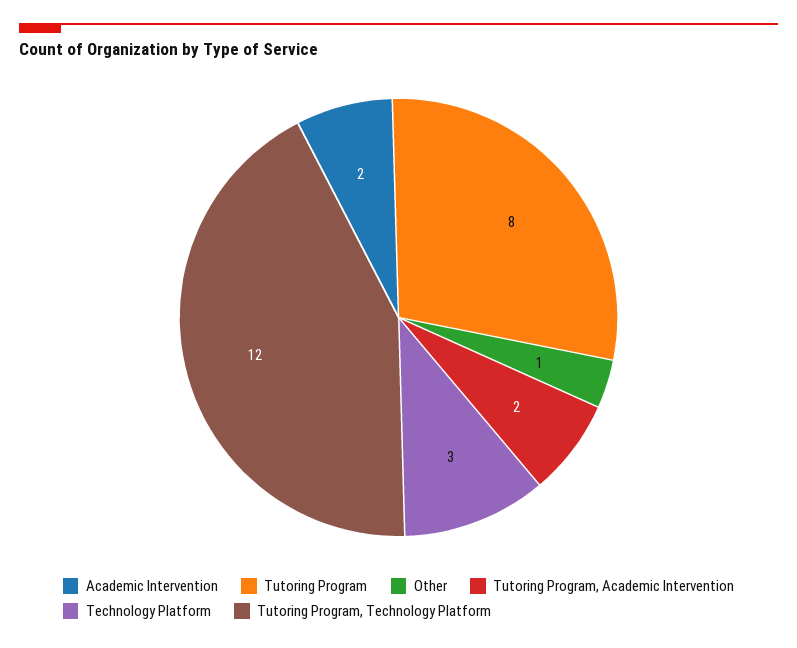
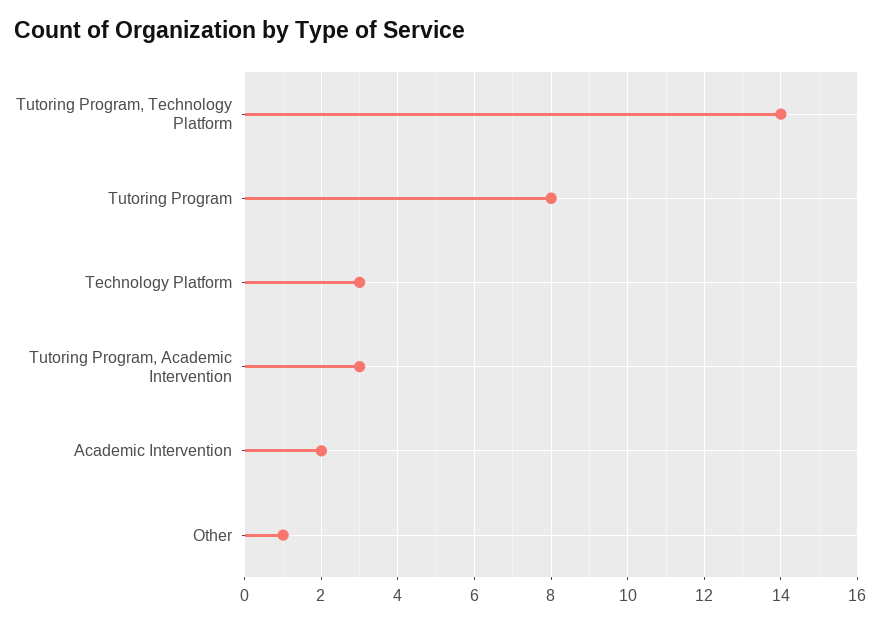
  {
    "Academic Intervention": 2,
    "Tutoring Program": 8,
    "Other": 1,
-   "Tutoring Program, Academic Intervention": 2,
+   "Tutoring Program, Academic Intervention": 3,
    "Technology Platform": 3,
-   "Tutoring Program, Technology Platform": 12
+   "Tutoring Program, Technology Platform": 14
  }

